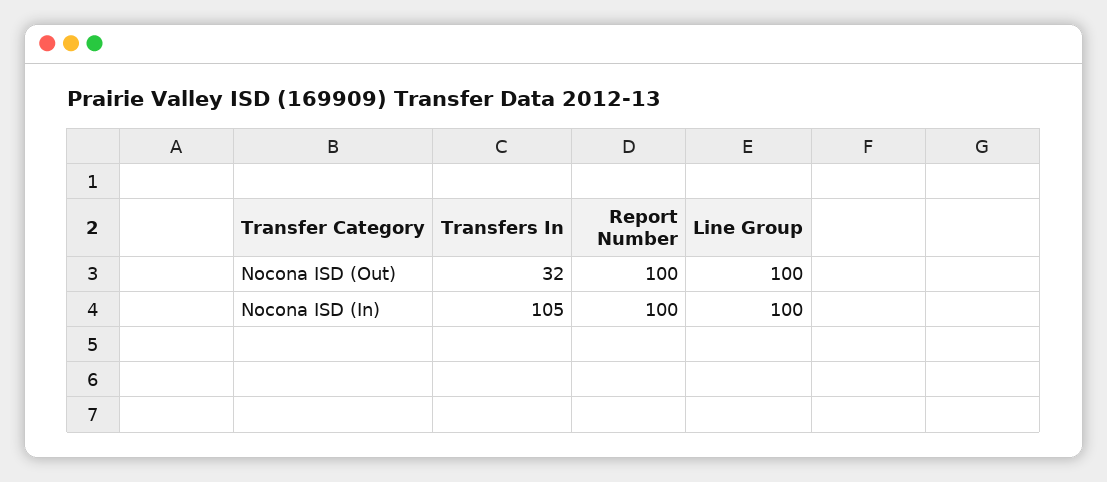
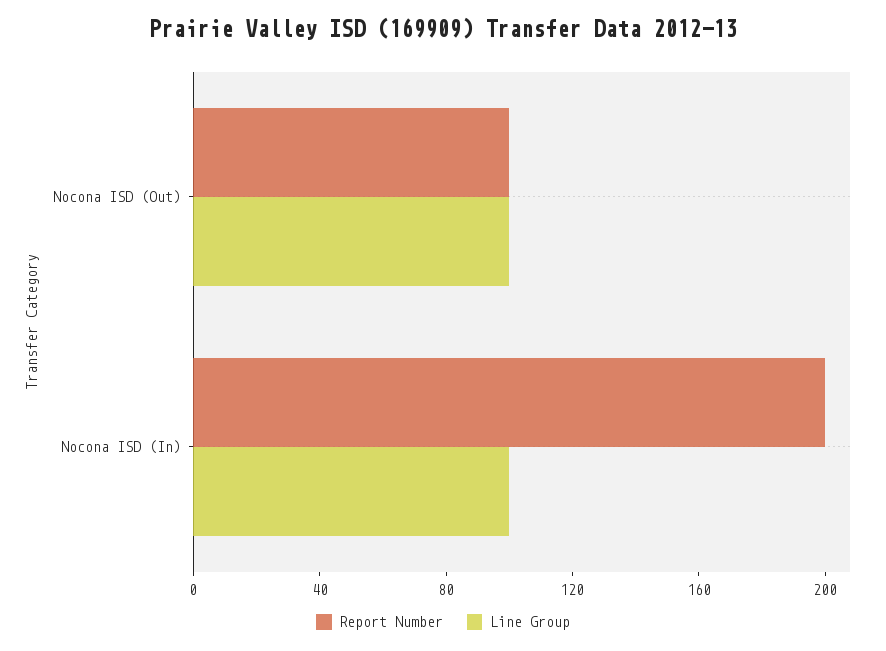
  {
-   "Transfers In": {
-     "Nocona ISD (Out)": 32,
-     "Nocona ISD (In)": 105
-   },
    "Report Number": {
      "Nocona ISD (Out)": 100,
-     "Nocona ISD (In)": 100
+     "Nocona ISD (In)": 200
    },
    "Line Group": {
      "Nocona ISD (Out)": 100,
      "Nocona ISD (In)": 100
    }
  }

